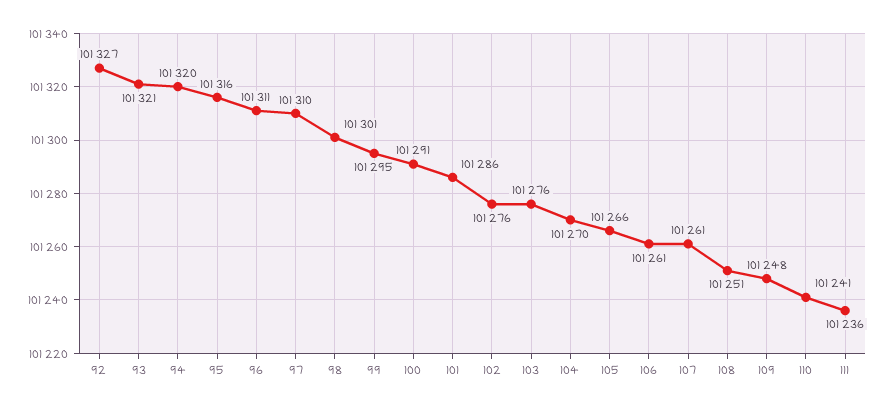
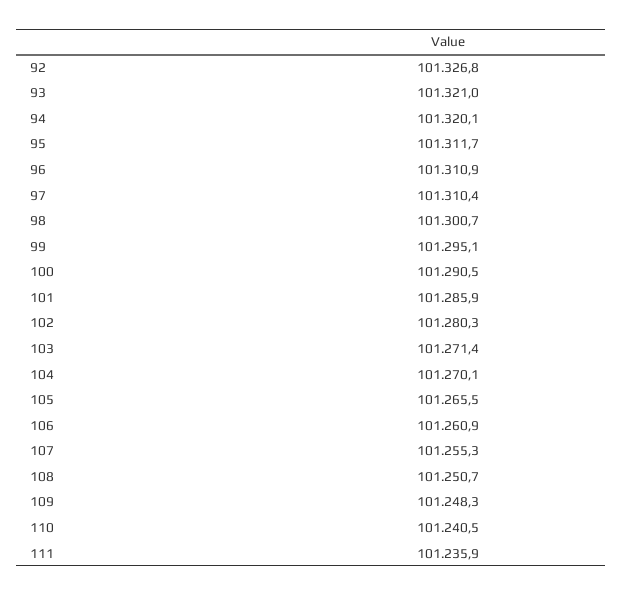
  {
    "92": 101326.8,
    "93": 101321,
    "94": 101320.1,
-   "95": 101316,
+   "95": 101311.7,
    "96": 101310.9,
    "97": 101310.4,
    "98": 101300.7,
    "99": 101295.1,
    "100": 101290.5,
    "101": 101285.9,
-   "102": 101276,
+   "102": 101280.3,
-   "103": 101276,
+   "103": 101271.4,
    "104": 101270.1,
    "105": 101265.5,
    "106": 101260.9,
-   "107": 101261,
+   "107": 101255.3,
    "108": 101250.7,
    "109": 101248.3,
    "110": 101240.5,
    "111": 101235.9
  }

